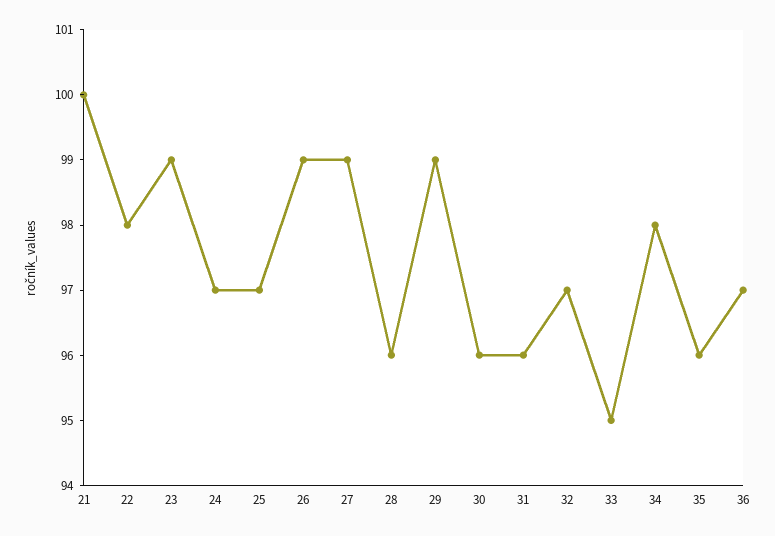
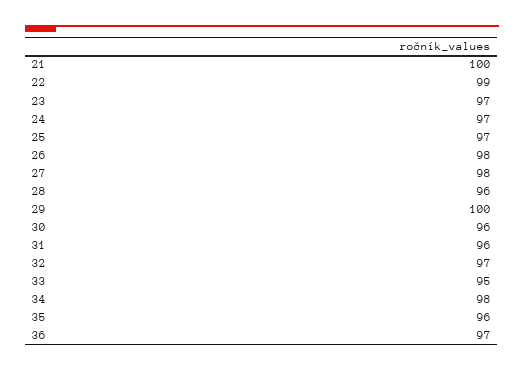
  {
    "21": 100,
-   "22": 98,
+   "22": 99,
-   "23": 99,
+   "23": 97,
    "24": 97,
    "25": 97,
-   "26": 99,
+   "26": 98,
-   "27": 99,
+   "27": 98,
    "28": 96,
-   "29": 99,
+   "29": 100,
    "30": 96,
    "31": 96,
    "32": 97,
    "33": 95,
    "34": 98,
    "35": 96,
    "36": 97
  }

